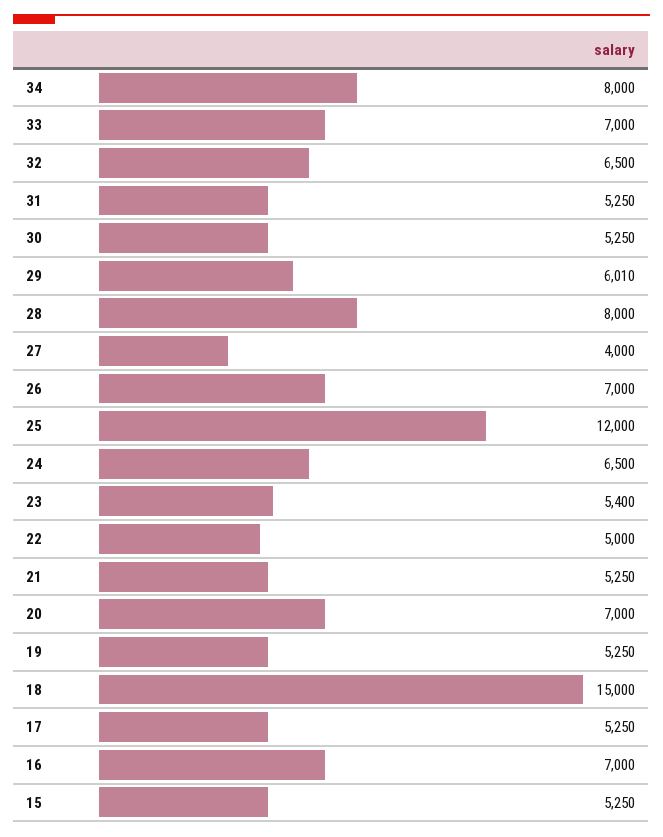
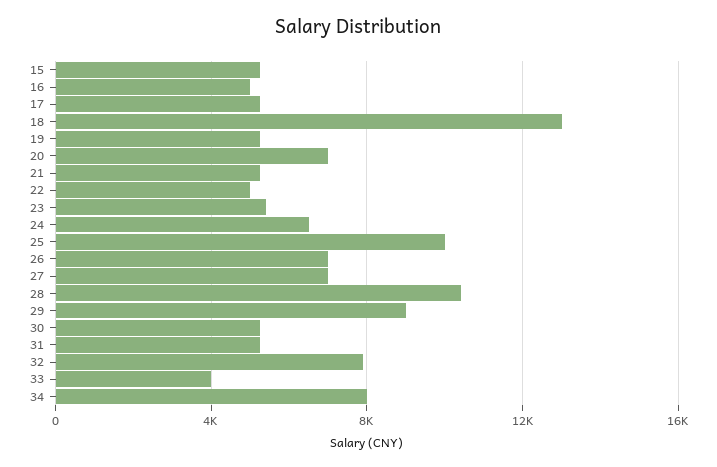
  {
    "34": 8000,
-   "33": 7000,
+   "33": 4000,
-   "32": 6500,
+   "32": 8000,
    "31": 5250,
    "30": 5250,
-   "29": 6010,
+   "29": 9000,
-   "28": 8000,
+   "28": 10500,
-   "27": 4000,
+   "27": 7000,
    "26": 7000,
-   "25": 12000,
+   "25": 10000,
    "24": 6500,
    "23": 5400,
    "22": 5000,
    "21": 5250,
    "20": 7000,
    "19": 5250,
-   "18": 15000,
+   "18": 13000,
    "17": 5250,
-   "16": 7000,
+   "16": 5000,
    "15": 5250
  }

